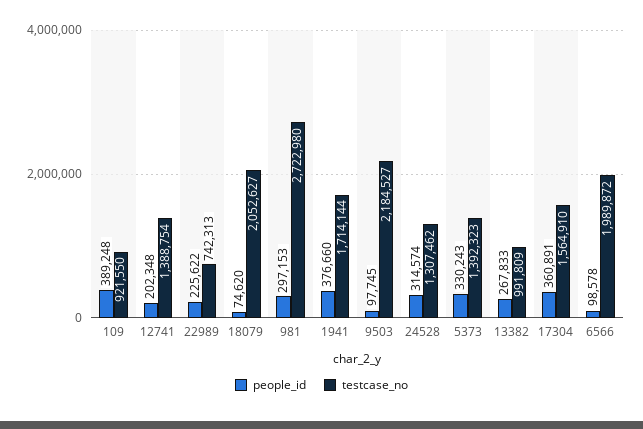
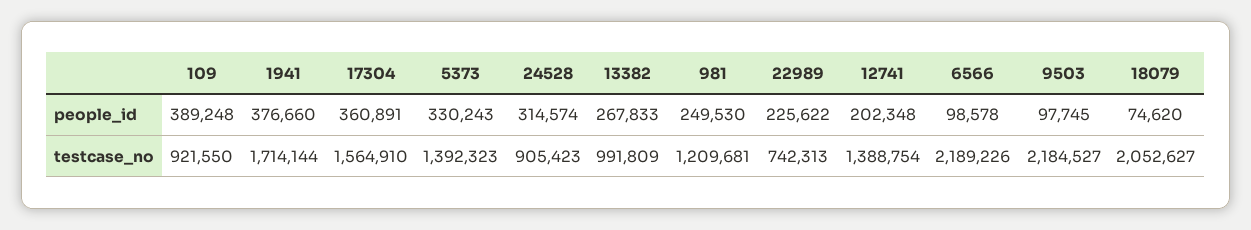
  {
    "people_id": {
      "109": 389248,
      "12741": 202348,
      "22989": 225622,
      "18079": 74620,
-     "981": 297153,
+     "981": 249530,
      "1941": 376660,
      "9503": 97745,
      "24528": 314574,
      "5373": 330243,
      "13382": 267833,
      "17304": 360891,
      "6566": 98578
    },
    "testcase_no": {
      "109": 921550,
      "12741": 1388754,
      "22989": 742313,
      "18079": 2052627,
-     "981": 2722980,
+     "981": 1209681,
      "1941": 1714144,
      "9503": 2184527,
-     "24528": 1307462,
+     "24528": 905423,
      "5373": 1392323,
      "13382": 991809,
      "17304": 1564910,
-     "6566": 1989872
+     "6566": 2189226
    }
  }

